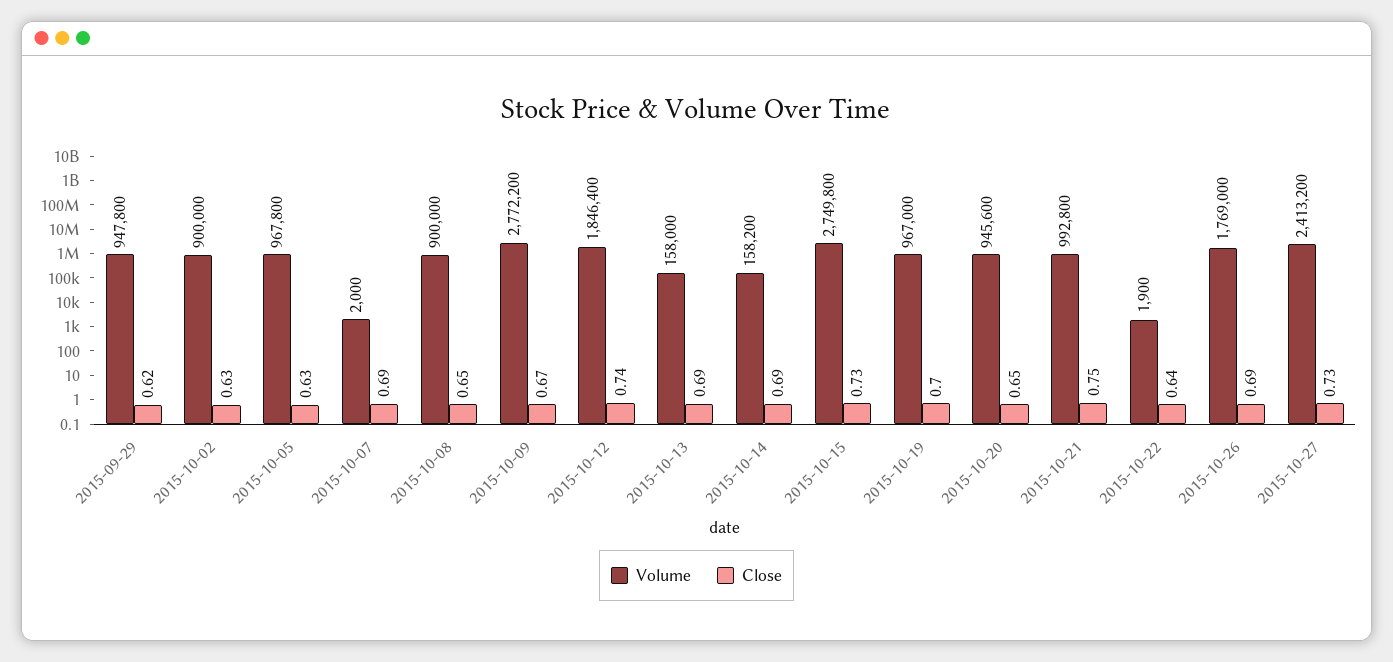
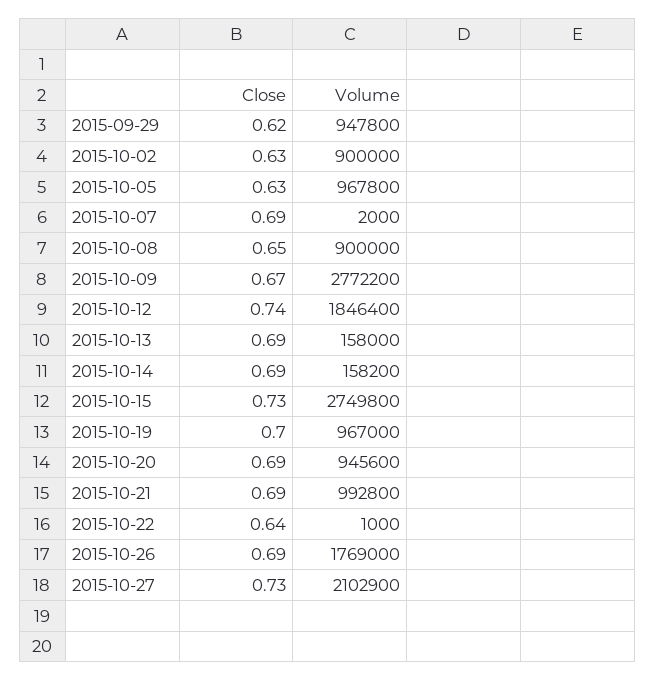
  {
    "Volume": {
      "2015-09-29": 947800,
      "2015-10-02": 900000,
      "2015-10-05": 967800,
      "2015-10-07": 2000,
      "2015-10-08": 900000,
      "2015-10-09": 2772200,
      "2015-10-12": 1846400,
      "2015-10-13": 158000,
      "2015-10-14": 158200,
      "2015-10-15": 2749800,
      "2015-10-19": 967000,
      "2015-10-20": 945600,
      "2015-10-21": 992800,
-     "2015-10-22": 1900,
+     "2015-10-22": 1000,
      "2015-10-26": 1769000,
-     "2015-10-27": 2413200
+     "2015-10-27": 2102900
    },
    "Close": {
      "2015-09-29": 0.62,
      "2015-10-02": 0.63,
      "2015-10-05": 0.63,
      "2015-10-07": 0.69,
      "2015-10-08": 0.65,
      "2015-10-09": 0.67,
      "2015-10-12": 0.74,
      "2015-10-13": 0.69,
      "2015-10-14": 0.69,
      "2015-10-15": 0.73,
      "2015-10-19": 0.7,
-     "2015-10-20": 0.65,
+     "2015-10-20": 0.69,
-     "2015-10-21": 0.75,
+     "2015-10-21": 0.69,
      "2015-10-22": 0.64,
      "2015-10-26": 0.69,
      "2015-10-27": 0.73
    }
  }

